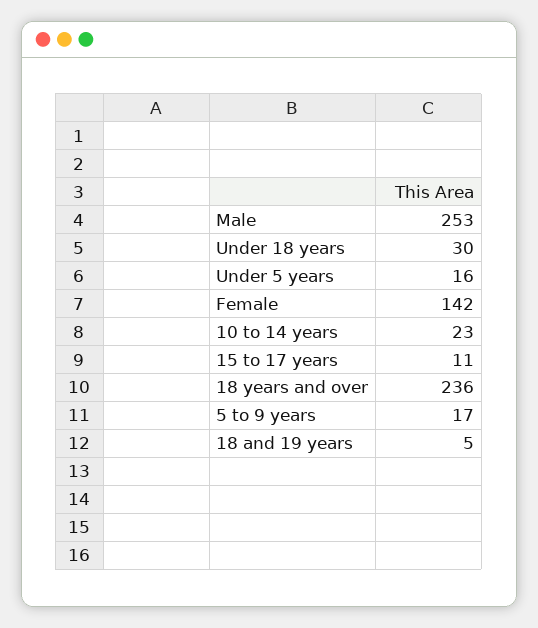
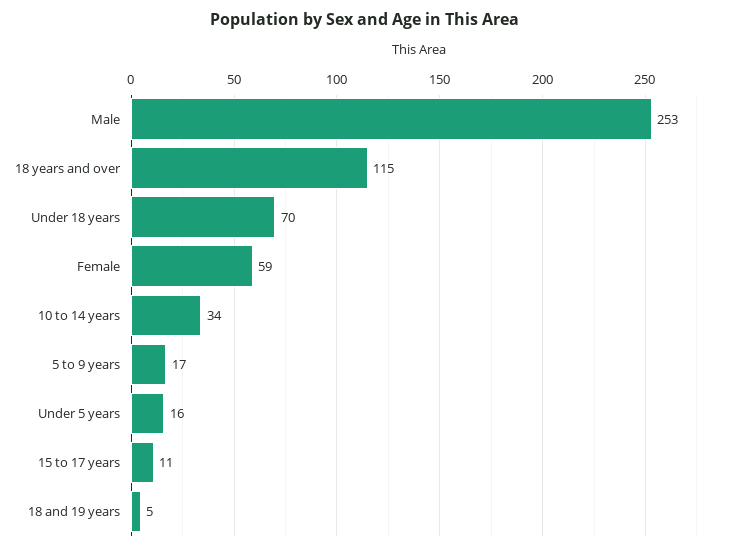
  {
    "Male": 253,
-   "Under 18 years": 30,
+   "Under 18 years": 70,
    "Under 5 years": 16,
-   "Female": 142,
+   "Female": 59,
-   "10 to 14 years": 23,
+   "10 to 14 years": 34,
    "15 to 17 years": 11,
-   "18 years and over": 236,
+   "18 years and over": 115,
    "5 to 9 years": 17,
    "18 and 19 years": 5
  }

